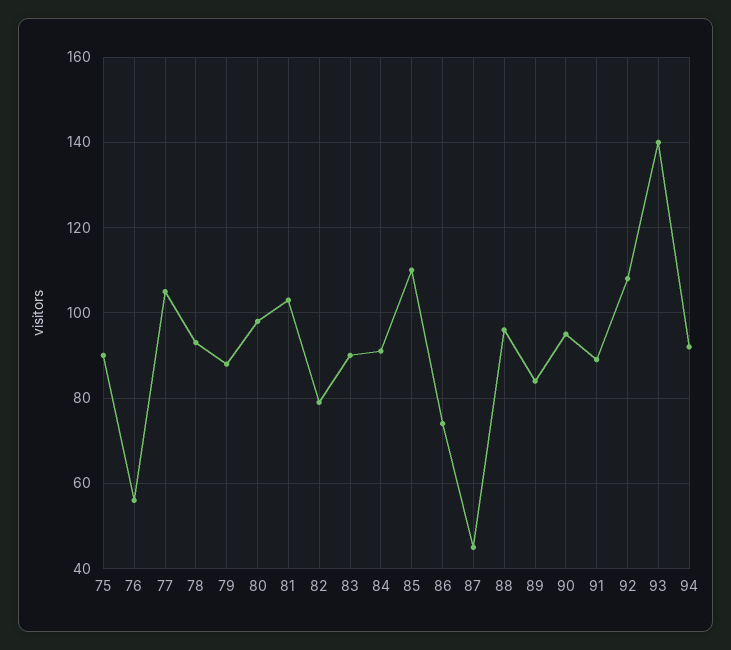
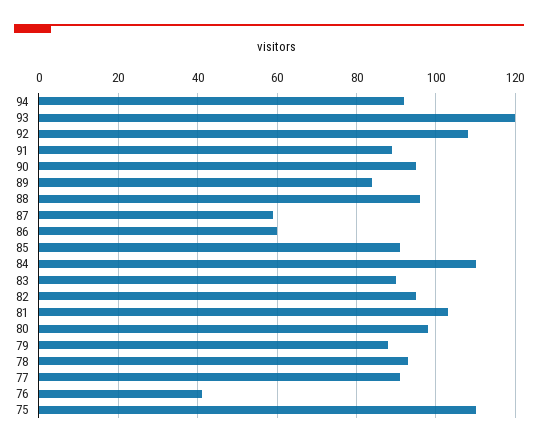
  {
-   "75": 90,
+   "75": 110,
-   "76": 55,
+   "76": 40,
-   "77": 105,
+   "77": 90,
    "78": 95,
    "79": 90,
    "80": 100,
    "81": 105,
-   "82": 80,
+   "82": 95,
    "83": 90,
-   "84": 90,
+   "84": 110,
-   "85": 110,
+   "85": 90,
-   "86": 75,
+   "86": 60,
-   "87": 45,
+   "87": 60,
    "88": 95,
    "89": 85,
    "90": 95,
    "91": 90,
    "92": 110,
-   "93": 140,
+   "93": 120,
    "94": 90
  }

